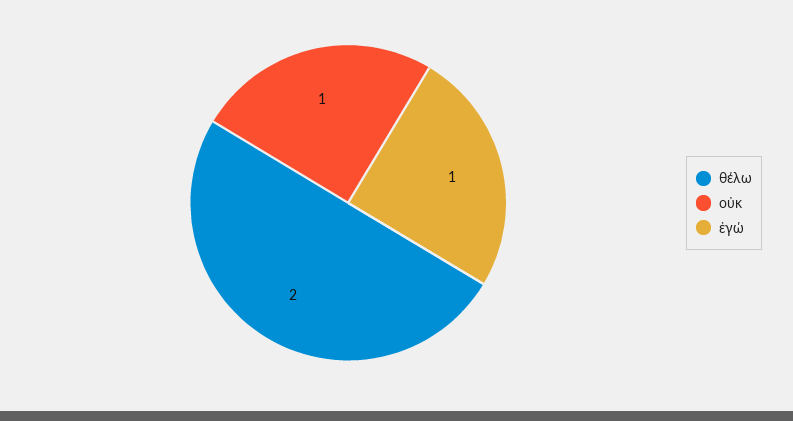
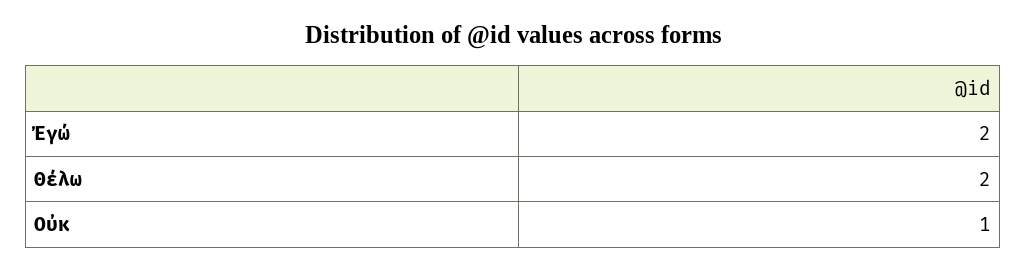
  {
    "θέλω": 2,
    "οὐκ": 1,
-   "ἐγώ": 1
+   "ἐγώ": 2
  }

